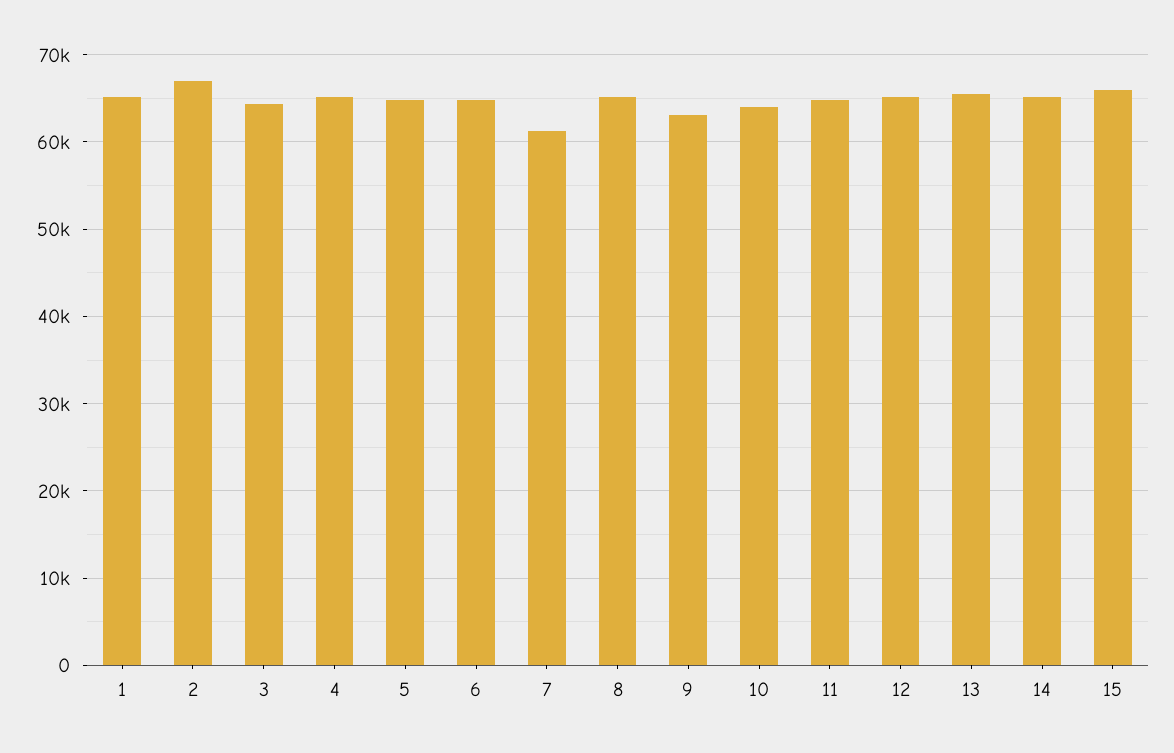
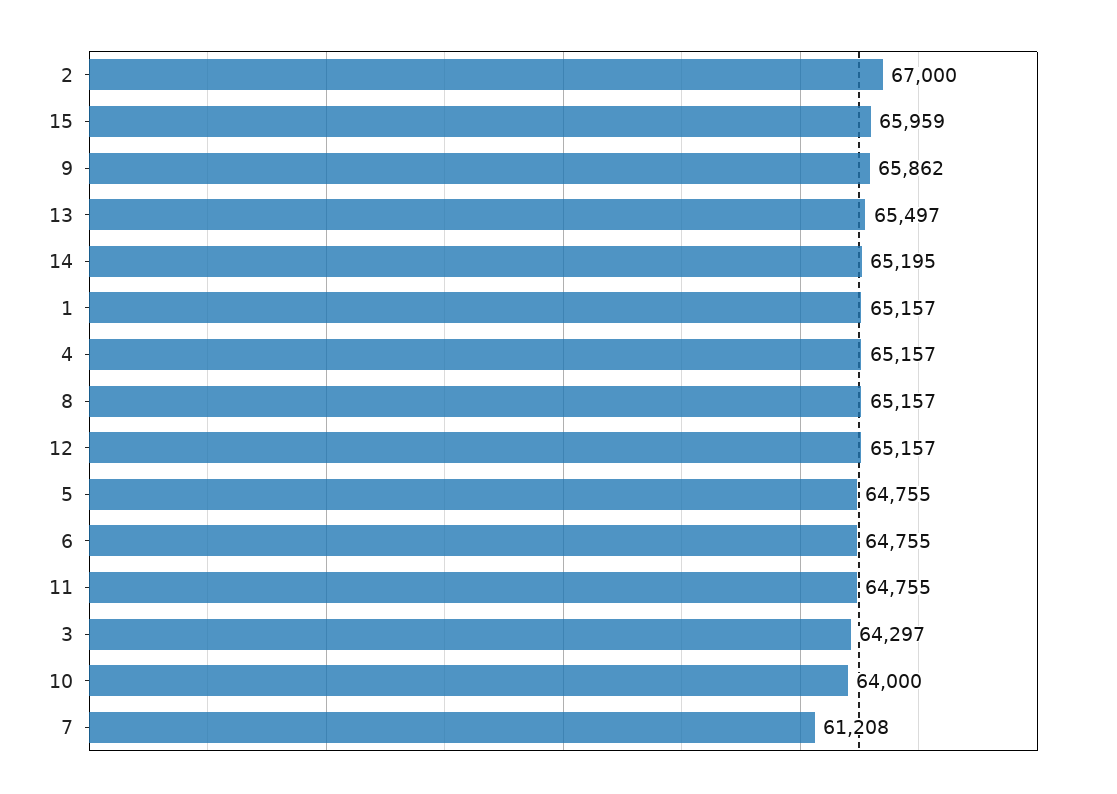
  {
    "1": 65157,
    "2": 67000,
    "3": 64297,
    "4": 65157,
    "5": 64755,
    "6": 64755,
    "7": 61208,
    "8": 65157,
-   "9": 63000,
+   "9": 65862,
    "10": 64000,
    "11": 64755,
    "12": 65157,
    "13": 65497,
    "14": 65195,
    "15": 65959
  }

